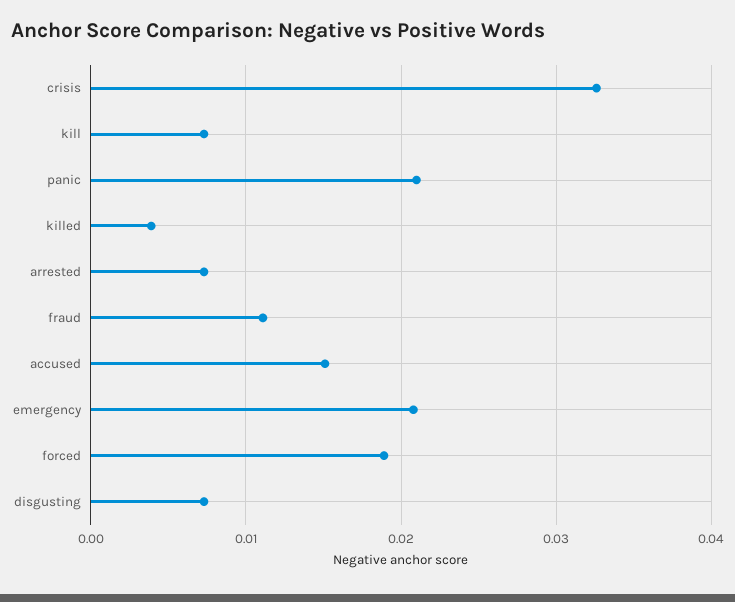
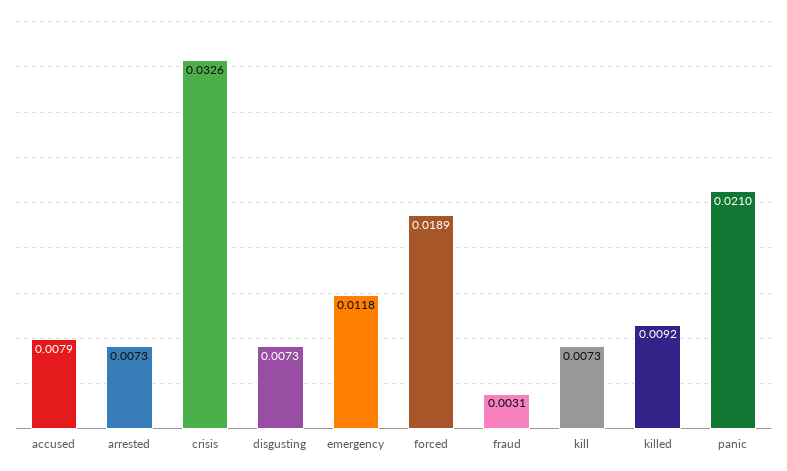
  {
    "crisis": 0.0326,
    "kill": 0.0073,
    "panic": 0.021,
-   "killed": 0.004,
+   "killed": 0.0092,
    "arrested": 0.0073,
-   "fraud": 0.011,
+   "fraud": 0.0031,
-   "accused": 0.015,
+   "accused": 0.0079,
-   "emergency": 0.021,
+   "emergency": 0.0118,
    "forced": 0.0189,
    "disgusting": 0.0073
  }

